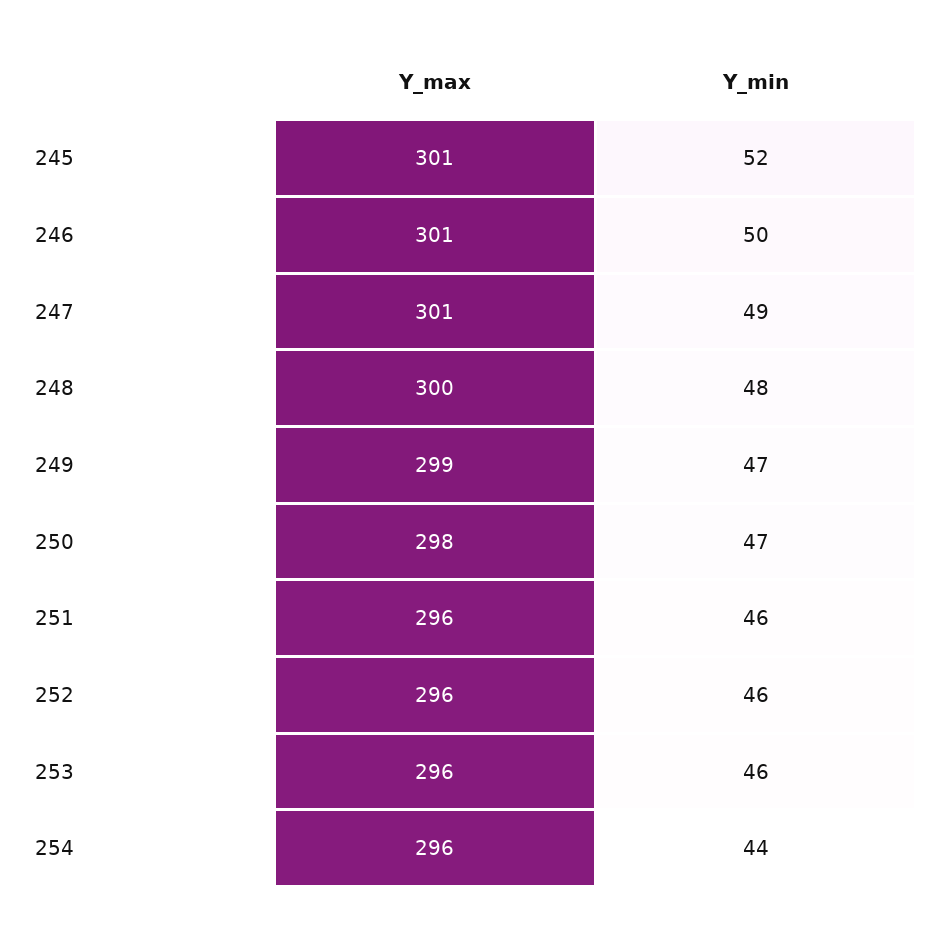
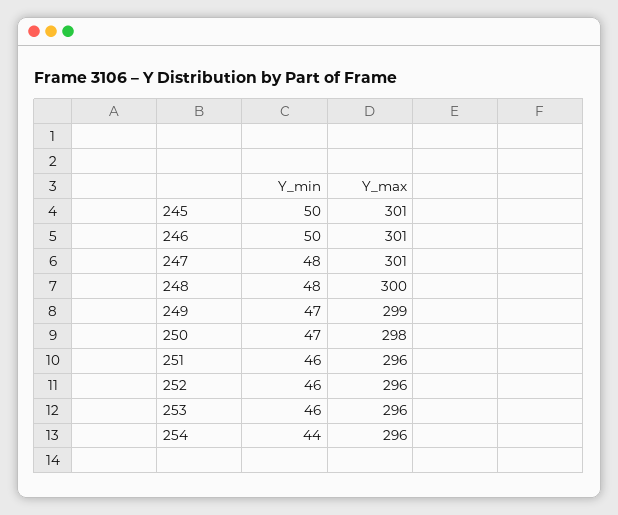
  {
    "Y_max": {
      "245": 301,
      "246": 301,
      "247": 301,
      "248": 300,
      "249": 299,
      "250": 298,
      "251": 296,
      "252": 296,
      "253": 296,
      "254": 296
    },
    "Y_min": {
-     "245": 52,
+     "245": 50,
      "246": 50,
-     "247": 49,
+     "247": 48,
      "248": 48,
      "249": 47,
      "250": 47,
      "251": 46,
      "252": 46,
      "253": 46,
      "254": 44
    }
  }

